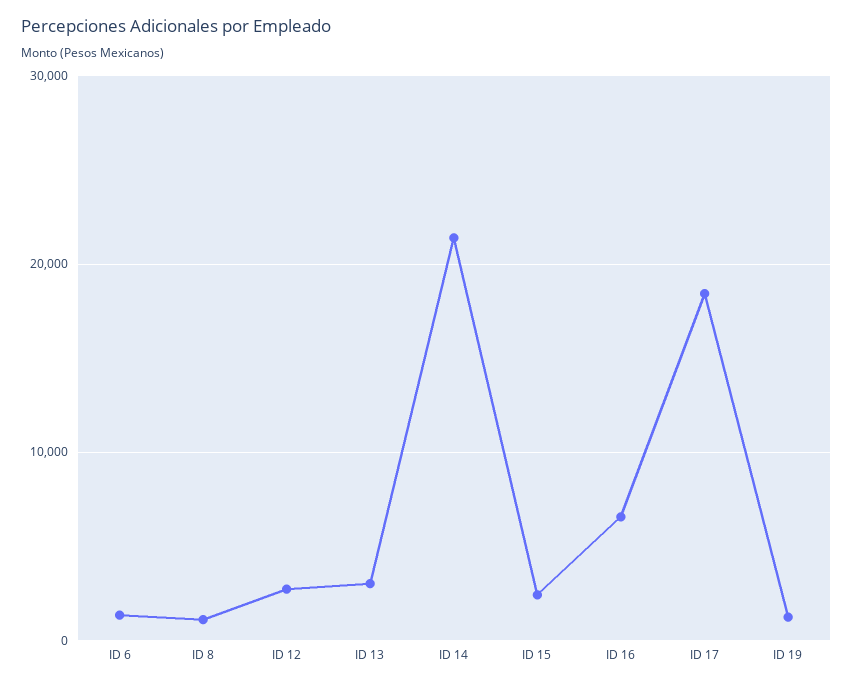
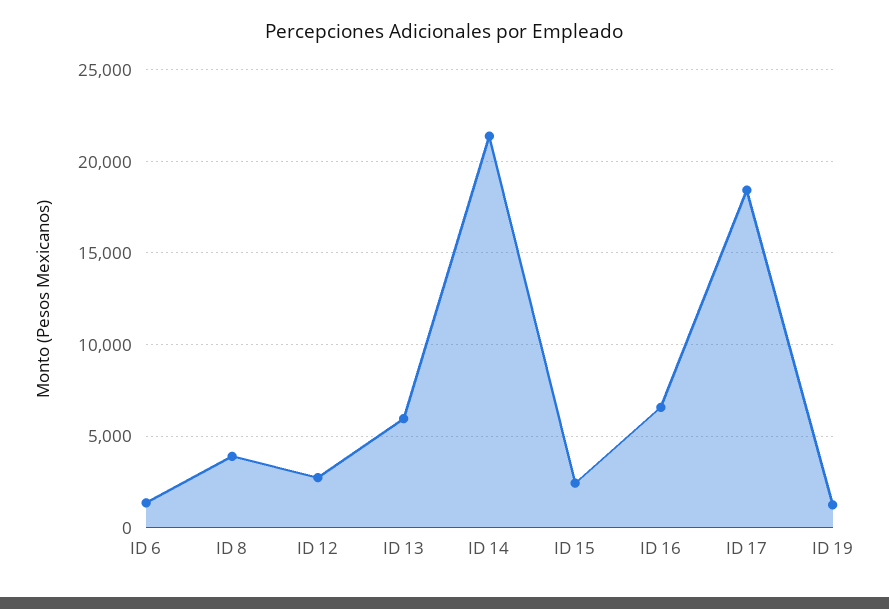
  {
    "ID 6": 1500,
-   "ID 8": 1000,
+   "ID 8": 4000,
    "ID 12": 2500,
-   "ID 13": 3000,
+   "ID 13": 6000,
    "ID 14": 21500,
    "ID 15": 2500,
    "ID 16": 6500,
    "ID 17": 18500,
    "ID 19": 1000
  }

